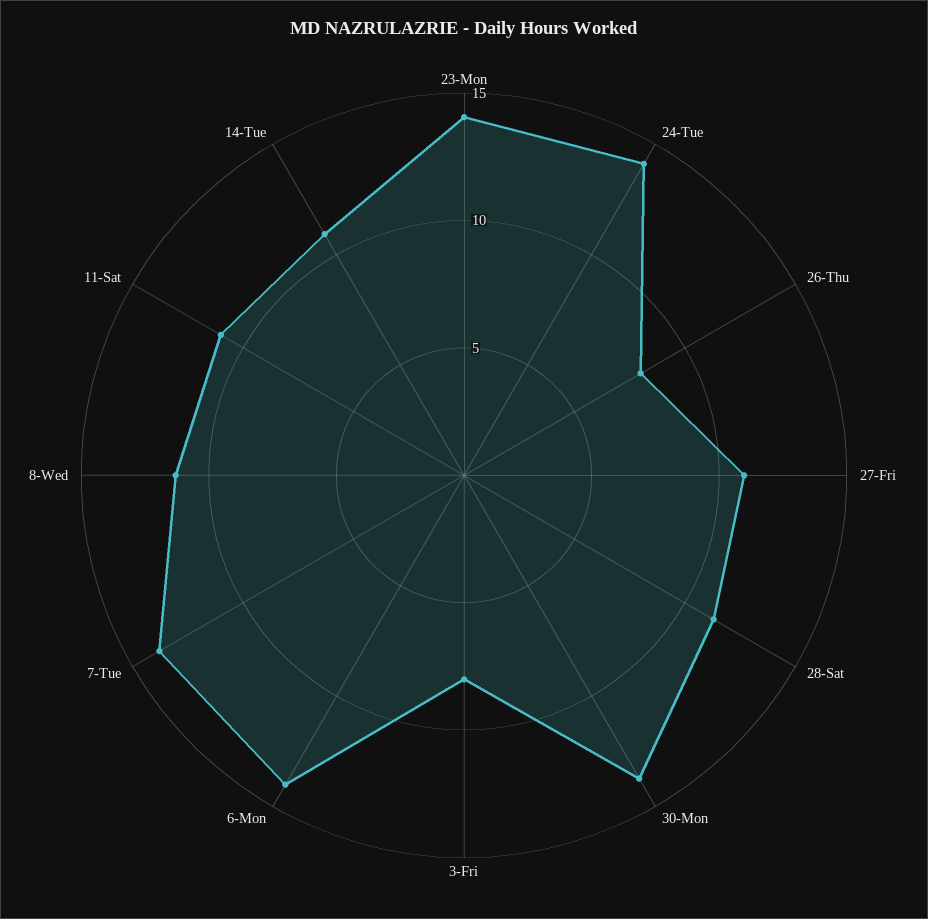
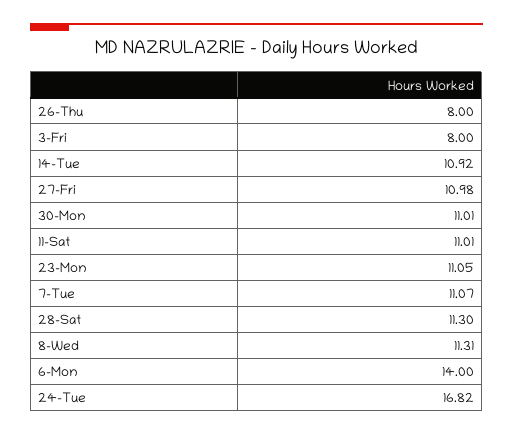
  {
-   "23-Mon": 14,
+   "23-Mon": 11.05,
-   "24-Tue": 14,
+   "24-Tue": 16.82,
    "26-Thu": 8,
    "27-Fri": 10.98,
    "28-Sat": 11.3,
-   "30-Mon": 14,
+   "30-Mon": 11.01,
    "3-Fri": 8,
    "6-Mon": 14,
-   "7-Tue": 14,
+   "7-Tue": 11.07,
    "8-Wed": 11.31,
    "11-Sat": 11.01,
    "14-Tue": 10.92
  }

